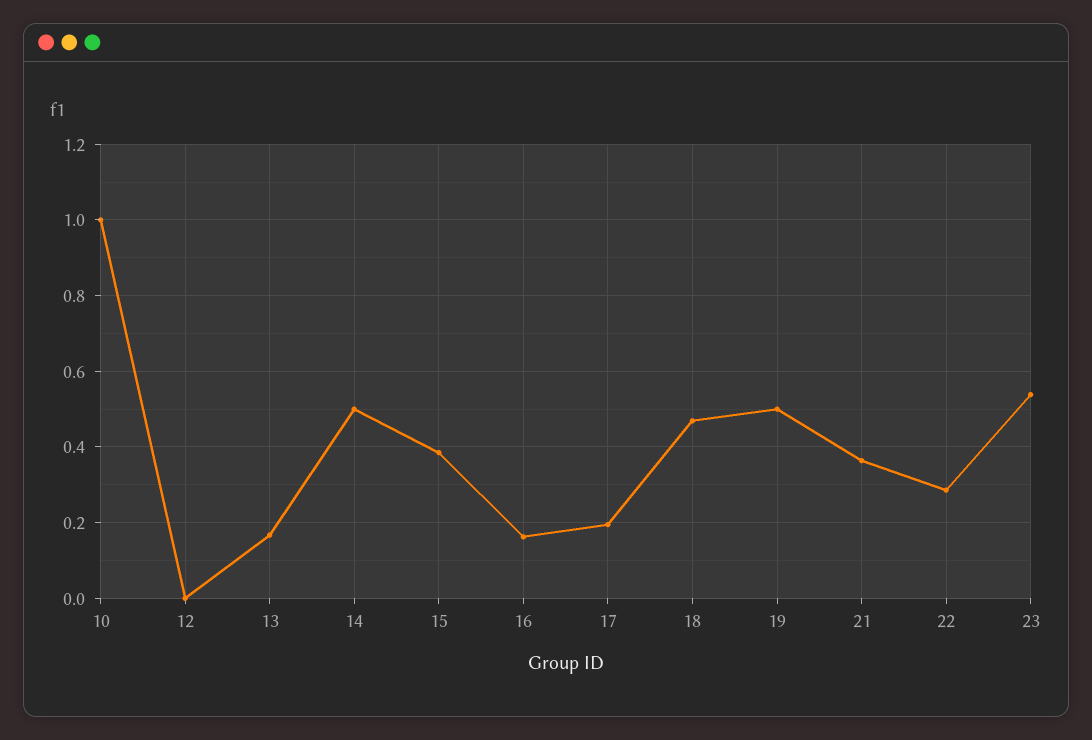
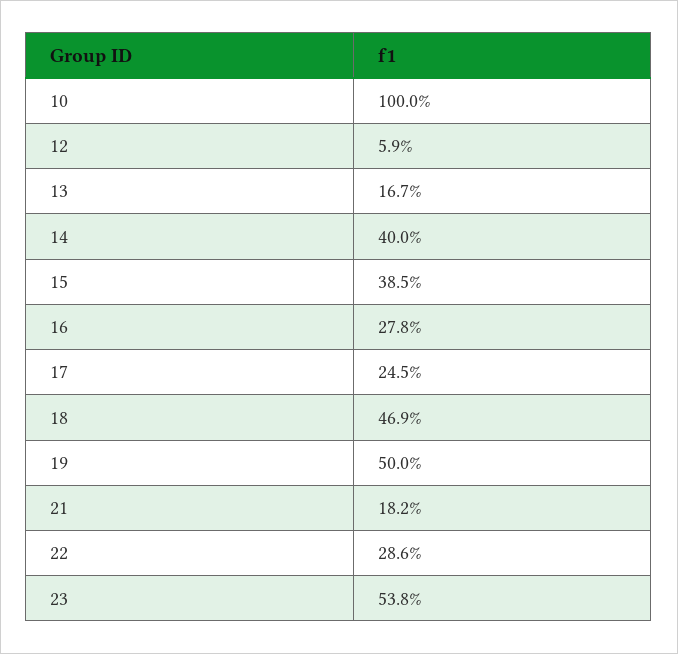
  {
    "10": 1,
-   "12": 0,
+   "12": 0.059,
    "13": 0.167,
-   "14": 0.5,
+   "14": 0.4,
    "15": 0.385,
-   "16": 0.16,
+   "16": 0.278,
-   "17": 0.2,
+   "17": 0.245,
    "18": 0.469,
    "19": 0.5,
-   "21": 0.36,
+   "21": 0.182,
    "22": 0.286,
    "23": 0.538
  }

